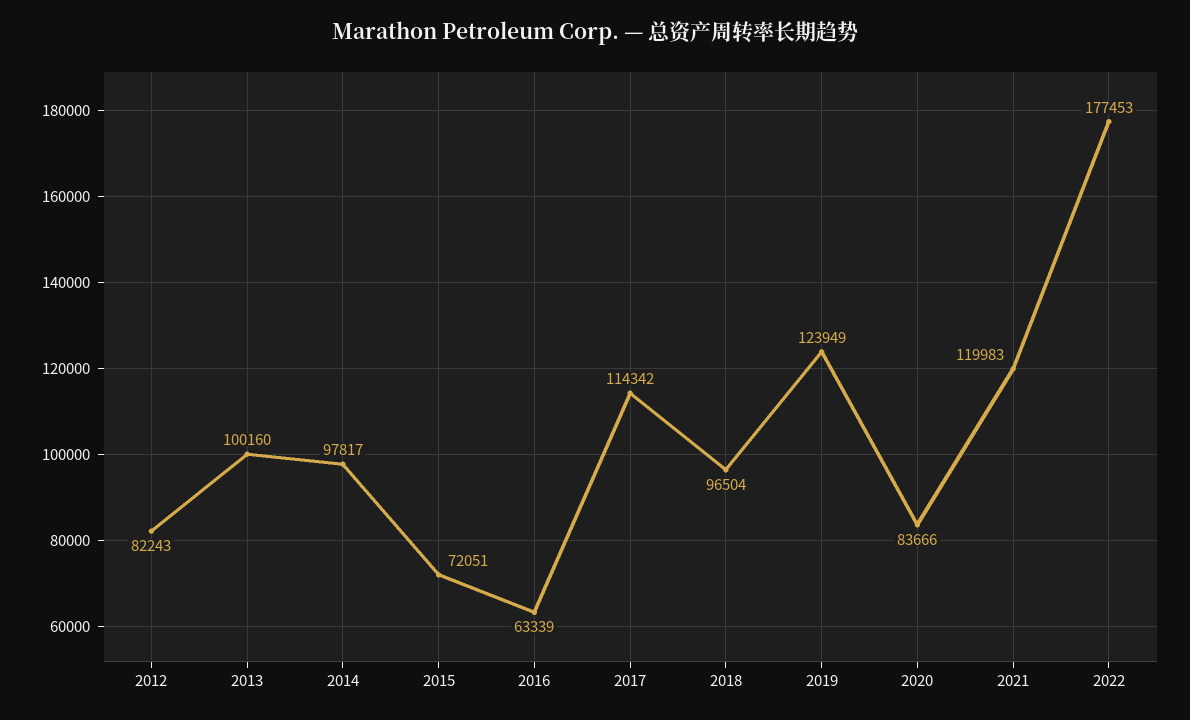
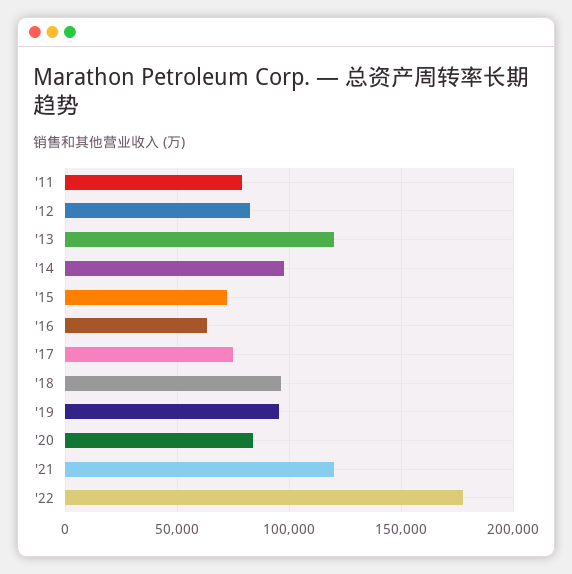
  {
    "2012": 82243,
-   "2013": 100160,
+   "2013": 120000,
    "2014": 97817,
    "2015": 72051,
    "2016": 63339,
-   "2017": 114342,
+   "2017": 75000,
    "2018": 96504,
-   "2019": 123949,
+   "2019": 95000,
    "2020": 83666,
    "2021": 119983,
-   "2022": 177453
+   "2022": 177453,
+   "'11": 80000
  }

